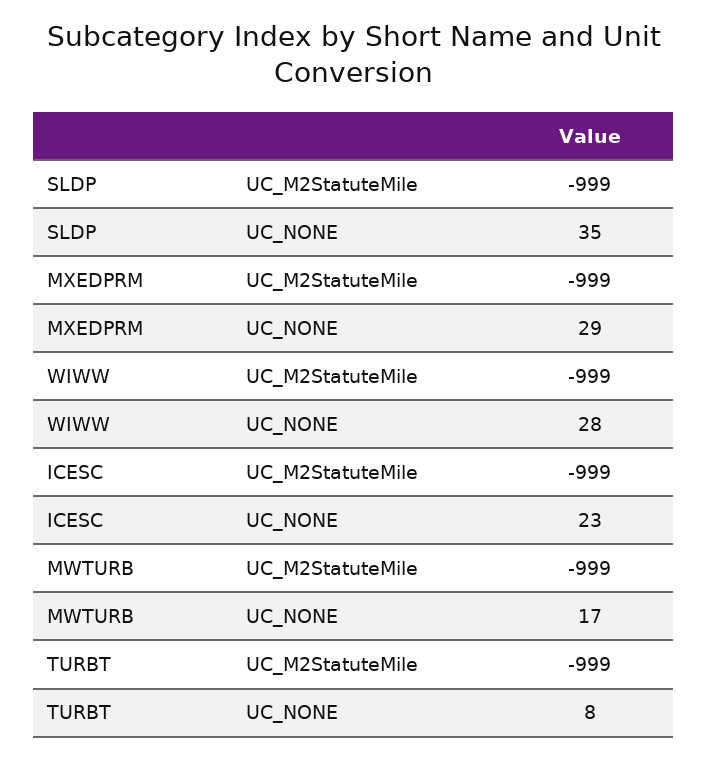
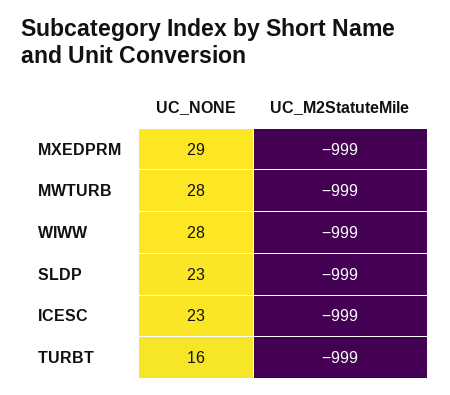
  {
    "SLDP": {
      "UC_M2StatuteMile": -999,
-     "UC_NONE": 35
+     "UC_NONE": 23
    },
    "MXEDPRM": {
      "UC_M2StatuteMile": -999,
      "UC_NONE": 29
    },
    "WIWW": {
      "UC_M2StatuteMile": -999,
      "UC_NONE": 28
    },
    "ICESC": {
      "UC_M2StatuteMile": -999,
      "UC_NONE": 23
    },
    "MWTURB": {
      "UC_M2StatuteMile": -999,
-     "UC_NONE": 17
+     "UC_NONE": 28
    },
    "TURBT": {
      "UC_M2StatuteMile": -999,
-     "UC_NONE": 8
+     "UC_NONE": 16
    }
  }

